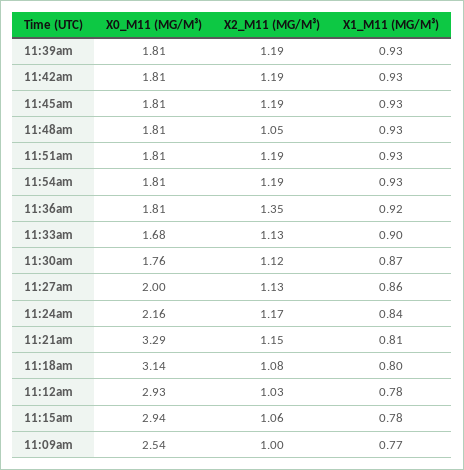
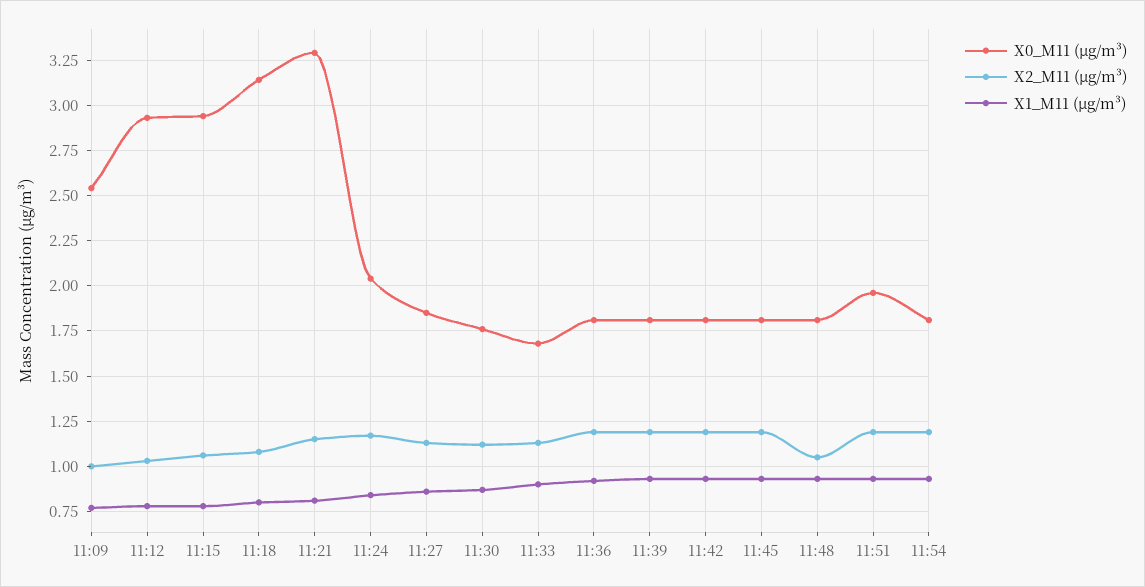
  {
    "X0_M11 (ΜG/M³)": {
      "11:39am": 1.81,
      "11:42am": 1.81,
      "11:45am": 1.81,
      "11:48am": 1.81,
-     "11:51am": 1.81,
+     "11:51am": 1.95,
      "11:54am": 1.81,
      "11:36am": 1.81,
      "11:33am": 1.68,
      "11:30am": 1.76,
-     "11:27am": 2,
+     "11:27am": 1.85,
-     "11:24am": 2.16,
+     "11:24am": 2.05,
      "11:21am": 3.29,
      "11:18am": 3.14,
      "11:12am": 2.93,
      "11:15am": 2.94,
      "11:09am": 2.54
    },
    "X2_M11 (ΜG/M³)": {
      "11:39am": 1.19,
      "11:42am": 1.19,
      "11:45am": 1.19,
      "11:48am": 1.05,
      "11:51am": 1.19,
      "11:54am": 1.19,
-     "11:36am": 1.35,
+     "11:36am": 1.2,
      "11:33am": 1.13,
      "11:30am": 1.12,
      "11:27am": 1.13,
      "11:24am": 1.17,
      "11:21am": 1.15,
      "11:18am": 1.08,
      "11:12am": 1.03,
      "11:15am": 1.06,
      "11:09am": 1
    },
    "X1_M11 (ΜG/M³)": {
      "11:39am": 0.93,
      "11:42am": 0.93,
      "11:45am": 0.93,
      "11:48am": 0.93,
      "11:51am": 0.93,
      "11:54am": 0.93,
      "11:36am": 0.92,
      "11:33am": 0.9,
      "11:30am": 0.87,
      "11:27am": 0.86,
      "11:24am": 0.84,
      "11:21am": 0.81,
      "11:18am": 0.8,
      "11:12am": 0.78,
      "11:15am": 0.78,
      "11:09am": 0.77
    }
  }

